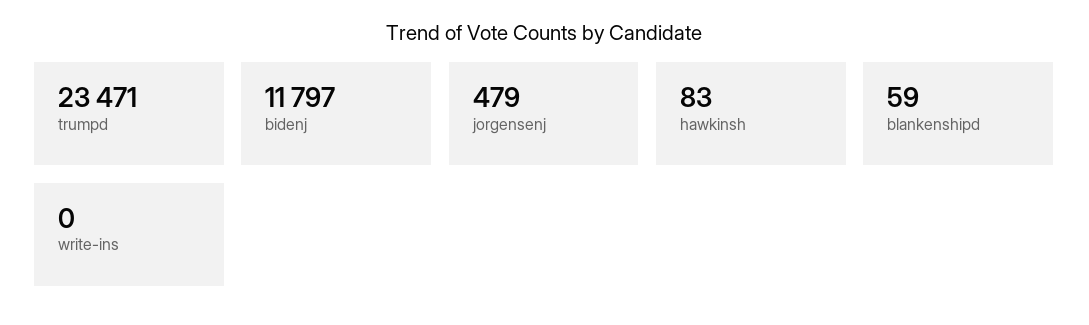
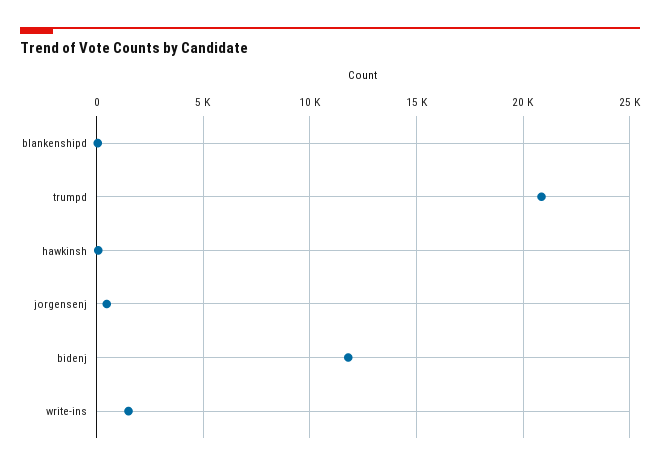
  {
-   "trumpd": 23471,
+   "trumpd": 21000,
    "bidenj": 11797,
    "jorgensenj": 479,
    "hawkinsh": 83,
    "blankenshipd": 59,
-   "write-ins": 0
+   "write-ins": 1500
  }

